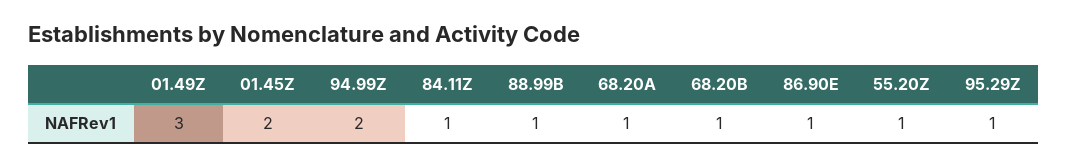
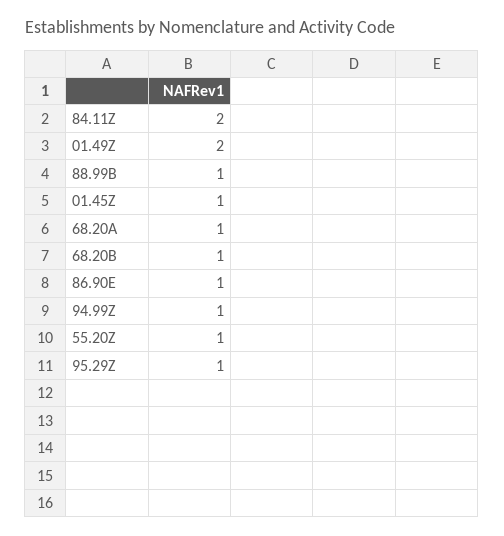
  {
-   "01.49Z": 3,
+   "01.49Z": 2,
-   "01.45Z": 2,
+   "01.45Z": 1,
-   "94.99Z": 2,
+   "94.99Z": 1,
-   "84.11Z": 1,
+   "84.11Z": 2,
    "88.99B": 1,
    "68.20A": 1,
    "68.20B": 1,
    "86.90E": 1,
    "55.20Z": 1,
    "95.29Z": 1
  }

